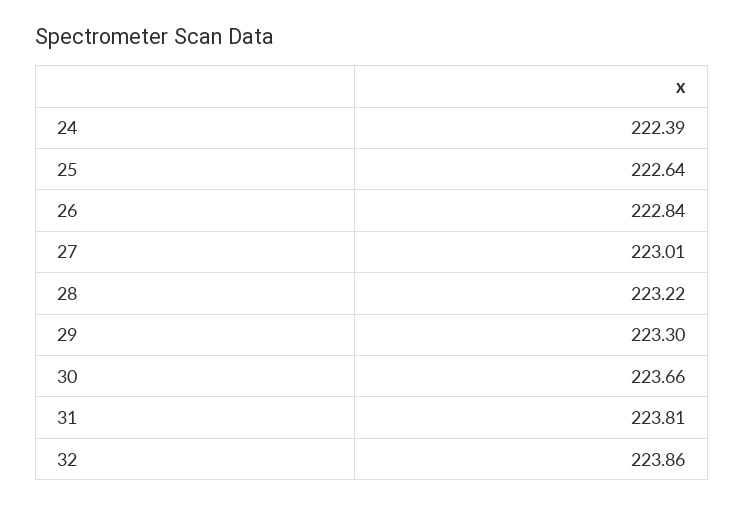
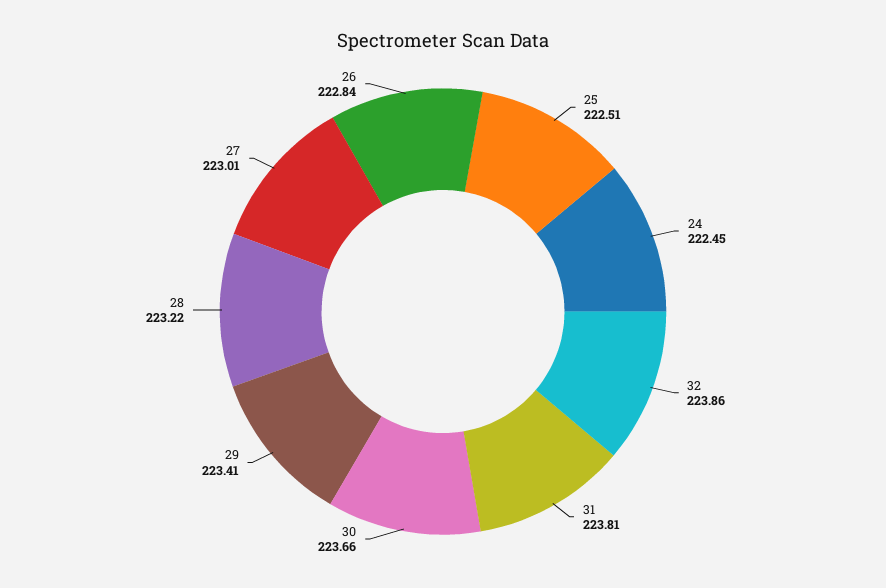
  {
-   "24": 222.39,
+   "24": 222.45,
-   "25": 222.64,
+   "25": 222.51,
    "26": 222.84,
    "27": 223.01,
    "28": 223.22,
-   "29": 223.3,
+   "29": 223.41,
    "30": 223.66,
    "31": 223.81,
    "32": 223.86
  }

